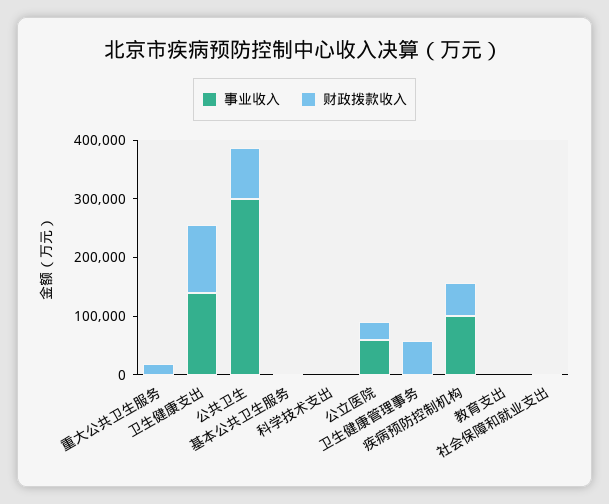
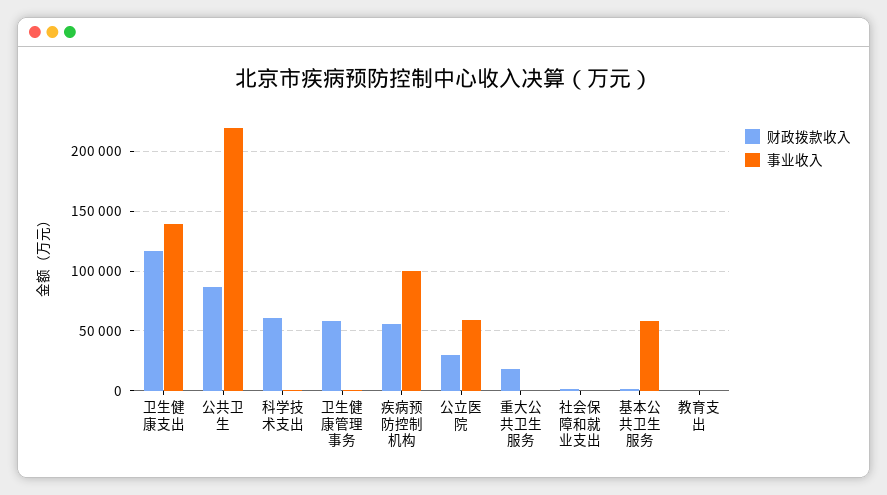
  {
    "事业收入": {
      "重大公共卫生服务": 0,
      "卫生健康支出": 140000,
-     "公共卫生": 300000,
+     "公共卫生": 220000,
-     "基本公共卫生服务": 0,
+     "基本公共卫生服务": 60000,
      "科学技术支出": 0,
      "公立医院": 60000,
      "卫生健康管理事务": 0,
      "疾病预防控制机构": 100000,
      "教育支出": 0,
      "社会保障和就业支出": 0
    },
    "财政拨款收入": {
      "重大公共卫生服务": 20000,
      "卫生健康支出": 120000,
      "公共卫生": 90000,
      "基本公共卫生服务": 0,
-     "科学技术支出": 0,
+     "科学技术支出": 60000,
      "公立医院": 30000,
      "卫生健康管理事务": 60000,
      "疾病预防控制机构": 60000,
      "教育支出": 0,
      "社会保障和就业支出": 0
    }
  }

